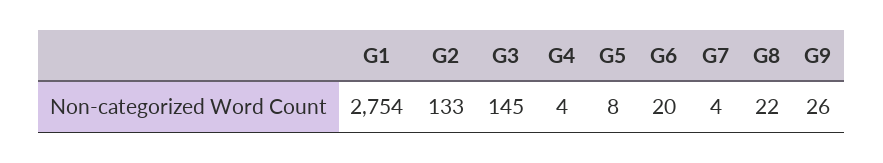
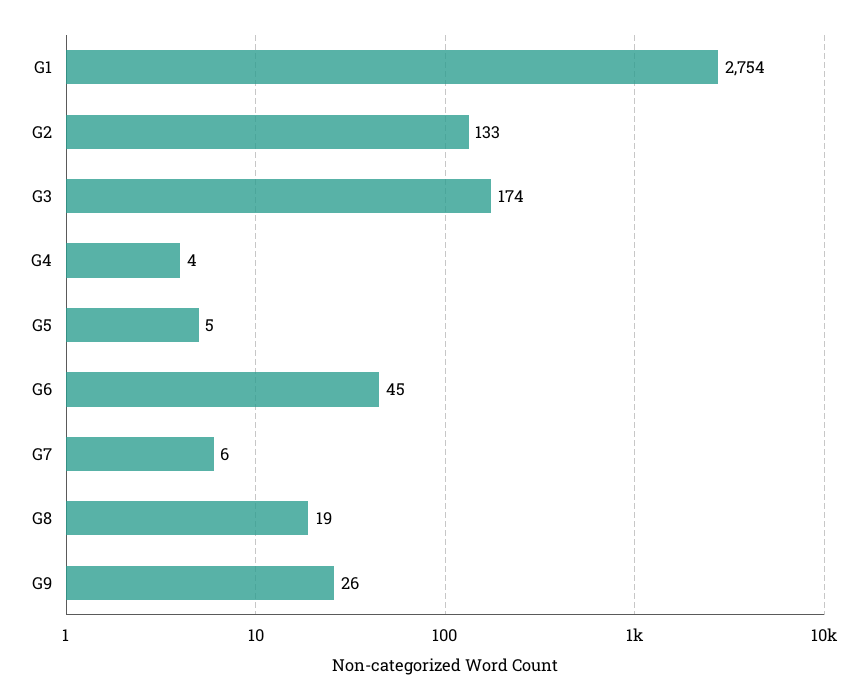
  {
    "G1": 2754,
    "G2": 133,
-   "G3": 145,
+   "G3": 174,
    "G4": 4,
-   "G5": 8,
+   "G5": 5,
-   "G6": 20,
+   "G6": 45,
-   "G7": 4,
+   "G7": 6,
-   "G8": 22,
+   "G8": 19,
    "G9": 26
  }

